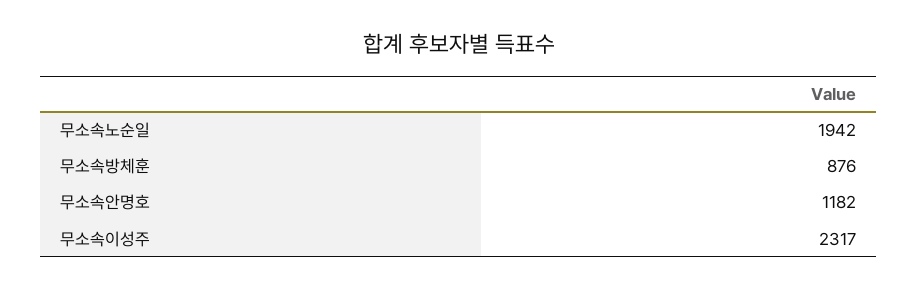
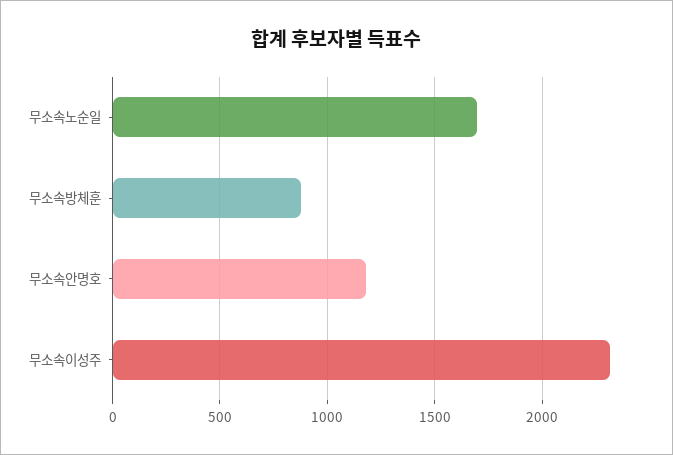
  {
-   "무소속노순일": 1942,
+   "무소속노순일": 1700,
    "무소속방체훈": 876,
    "무소속안명호": 1182,
    "무소속이성주": 2317
  }

